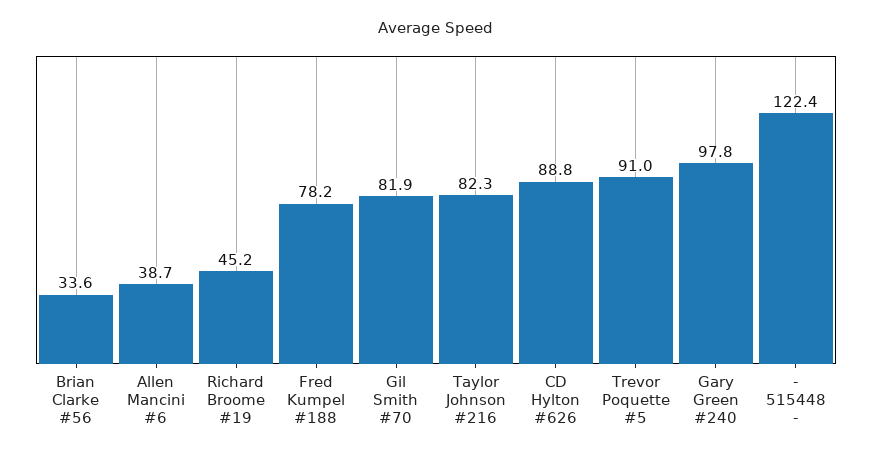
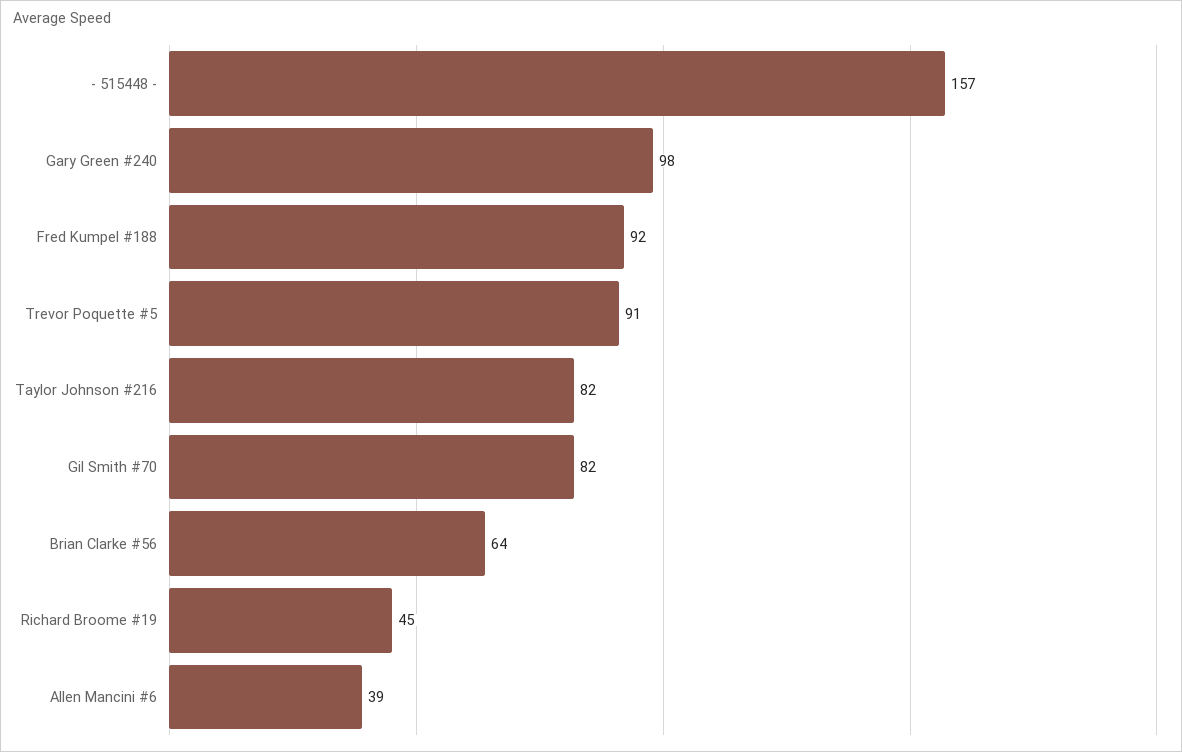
  {
-   "Brian Clarke #56": 33.6,
+   "Brian Clarke #56": 64,
    "Allen Mancini #6": 38.7,
    "Richard Broome #19": 45.2,
-   "Fred Kumpel #188": 78.2,
+   "Fred Kumpel #188": 92,
    "Gil Smith #70": 81.9,
    "Taylor Johnson #216": 82.3,
-   "CD Hylton #626": 88.8,
    "Trevor Poquette #5": 91,
    "Gary Green #240": 97.8,
-   "- 515448 -": 122.4
+   "- 515448 -": 157
  }

